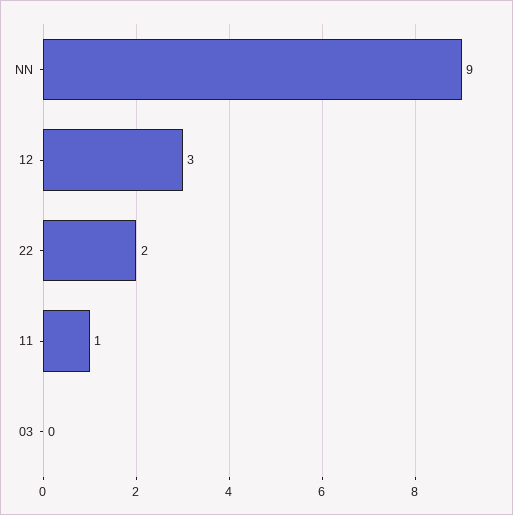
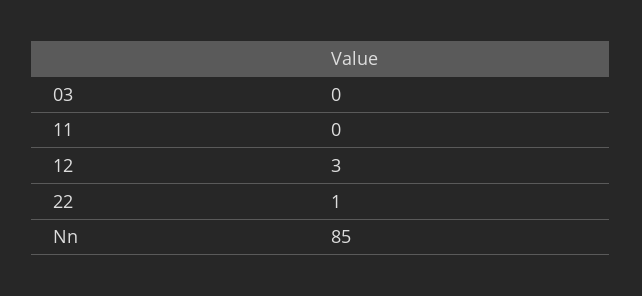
  {
-   "NN": 9,
+   "NN": 85,
    "12": 3,
-   "22": 2,
+   "22": 1,
-   "11": 1,
+   "11": 0,
    "03": 0
  }

